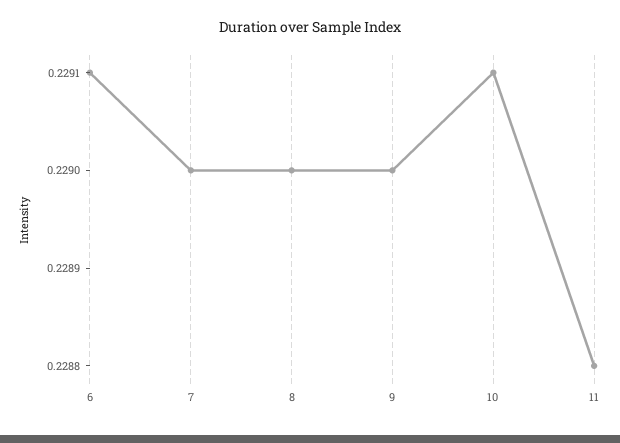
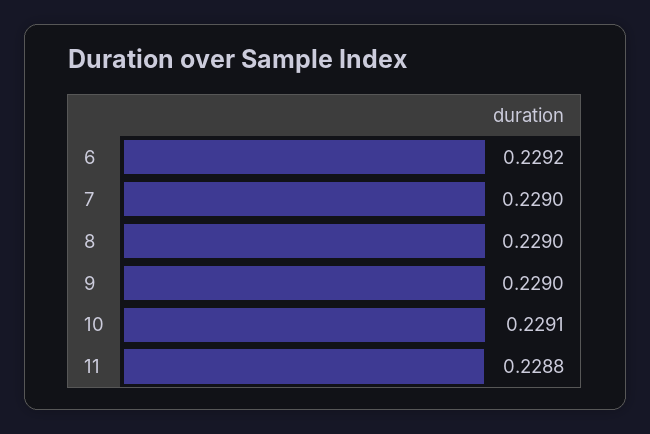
  {
-   "6": 0.2291,
+   "6": 0.2292,
    "7": 0.229,
    "8": 0.229,
    "9": 0.229,
    "10": 0.2291,
    "11": 0.2288
  }

